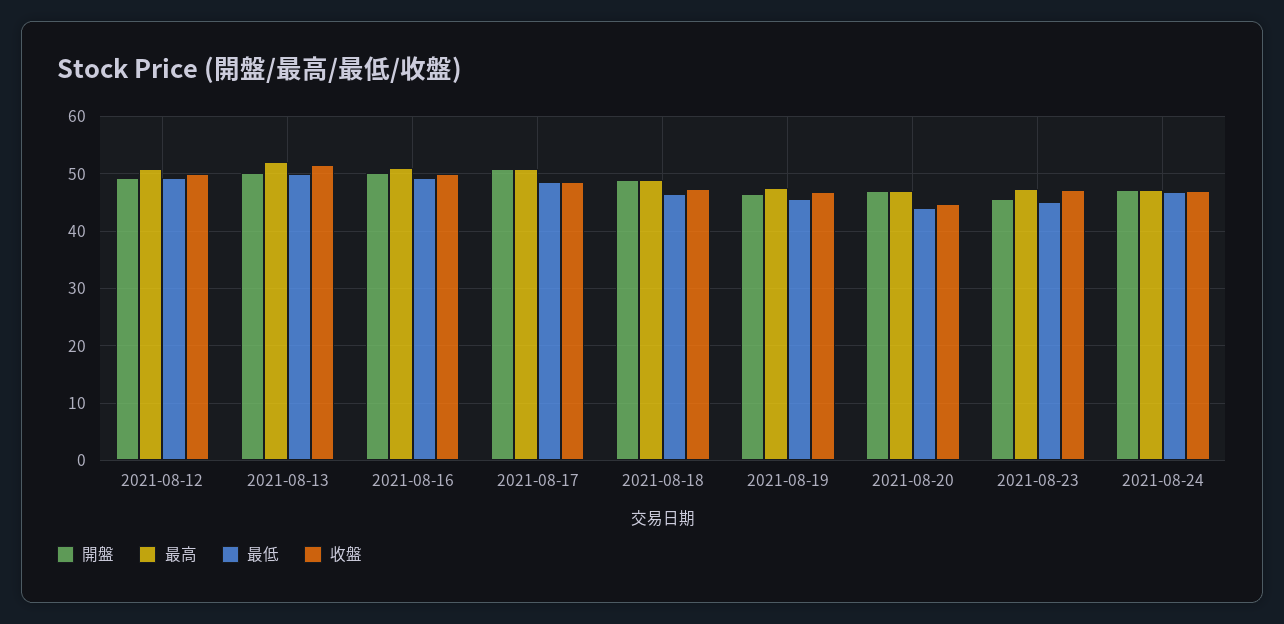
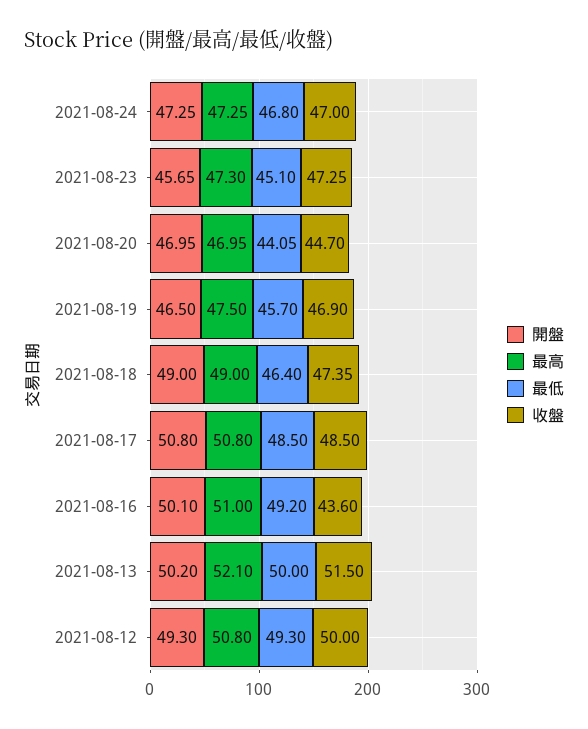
  {
    "開盤": {
      "2021-08-12": 49.3,
      "2021-08-13": 50.2,
      "2021-08-16": 50.1,
      "2021-08-17": 50.8,
      "2021-08-18": 49,
      "2021-08-19": 46.5,
      "2021-08-20": 46.95,
      "2021-08-23": 45.65,
      "2021-08-24": 47.25
    },
    "最高": {
      "2021-08-12": 50.8,
      "2021-08-13": 52.1,
      "2021-08-16": 51,
      "2021-08-17": 50.8,
      "2021-08-18": 49,
      "2021-08-19": 47.5,
      "2021-08-20": 46.95,
      "2021-08-23": 47.3,
      "2021-08-24": 47.25
    },
    "最低": {
      "2021-08-12": 49.3,
      "2021-08-13": 50,
      "2021-08-16": 49.2,
      "2021-08-17": 48.5,
      "2021-08-18": 46.4,
      "2021-08-19": 45.7,
      "2021-08-20": 44.05,
      "2021-08-23": 45.1,
      "2021-08-24": 46.8
    },
    "收盤": {
      "2021-08-12": 50,
      "2021-08-13": 51.5,
-     "2021-08-16": 50,
+     "2021-08-16": 43.6,
      "2021-08-17": 48.5,
      "2021-08-18": 47.35,
      "2021-08-19": 46.9,
      "2021-08-20": 44.7,
      "2021-08-23": 47.25,
      "2021-08-24": 47
    }
  }

